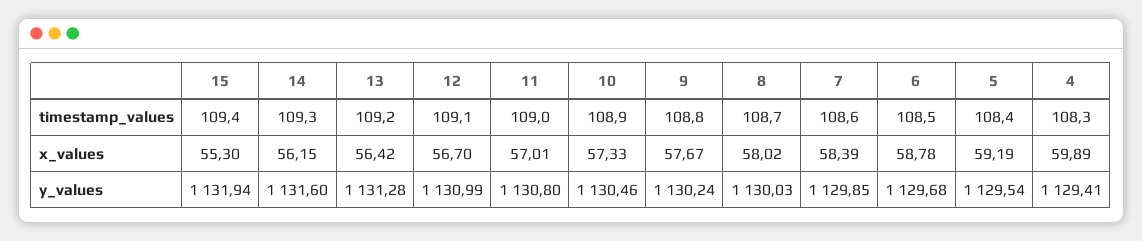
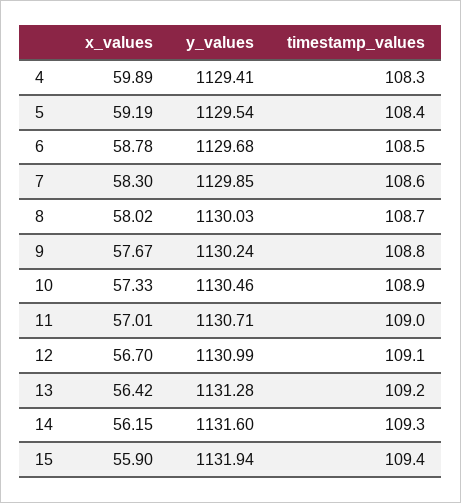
  {
    "15": {
      "timestamp_values": 109.4,
-     "x_values": 55.3,
+     "x_values": 55.9,
      "y_values": 1131.94
    },
    "14": {
      "timestamp_values": 109.3,
      "x_values": 56.15,
      "y_values": 1131.6
    },
    "13": {
      "timestamp_values": 109.2,
      "x_values": 56.42,
      "y_values": 1131.28
    },
    "12": {
      "timestamp_values": 109.1,
      "x_values": 56.7,
      "y_values": 1130.99
    },
    "11": {
      "timestamp_values": 109,
      "x_values": 57.01,
-     "y_values": 1130.8
+     "y_values": 1130.71
    },
    "10": {
      "timestamp_values": 108.9,
      "x_values": 57.33,
      "y_values": 1130.46
    },
    "9": {
      "timestamp_values": 108.8,
      "x_values": 57.67,
      "y_values": 1130.24
    },
    "8": {
      "timestamp_values": 108.7,
      "x_values": 58.02,
      "y_values": 1130.03
    },
    "7": {
      "timestamp_values": 108.6,
-     "x_values": 58.39,
+     "x_values": 58.3,
      "y_values": 1129.85
    },
    "6": {
      "timestamp_values": 108.5,
      "x_values": 58.78,
      "y_values": 1129.68
    },
    "5": {
      "timestamp_values": 108.4,
      "x_values": 59.19,
      "y_values": 1129.54
    },
    "4": {
      "timestamp_values": 108.3,
      "x_values": 59.89,
      "y_values": 1129.41
    }
  }

